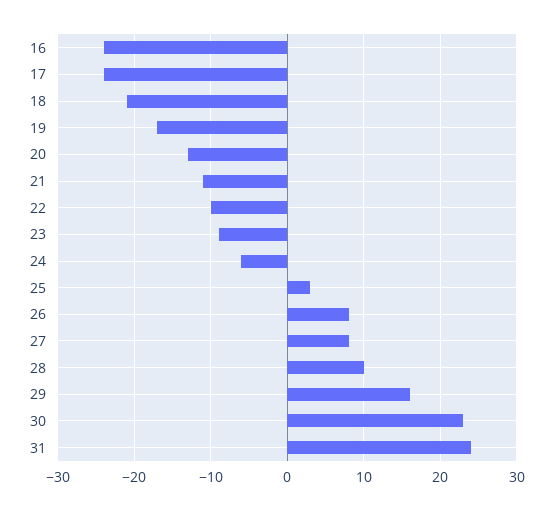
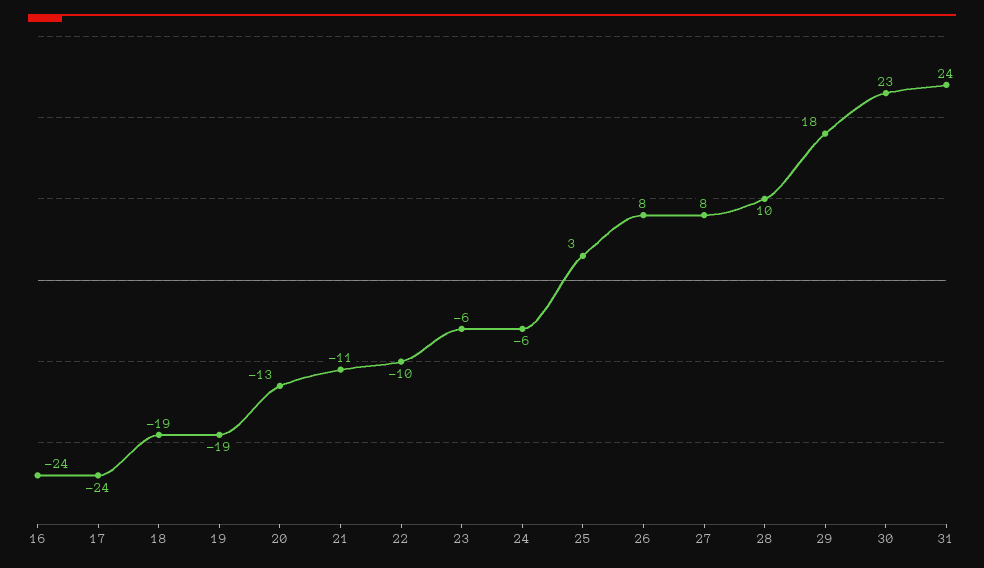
  {
    "16": -24,
    "17": -24,
-   "18": -21,
+   "18": -19,
-   "19": -17,
+   "19": -19,
    "20": -13,
    "21": -11,
    "22": -10,
-   "23": -9,
+   "23": -6,
    "24": -6,
    "25": 3,
    "26": 8,
    "27": 8,
    "28": 10,
-   "29": 16,
+   "29": 18,
    "30": 23,
    "31": 24
  }

